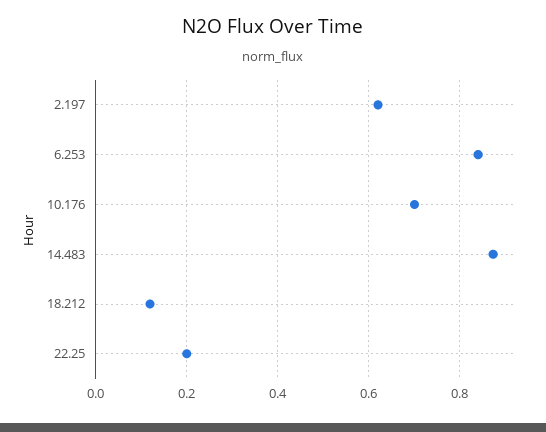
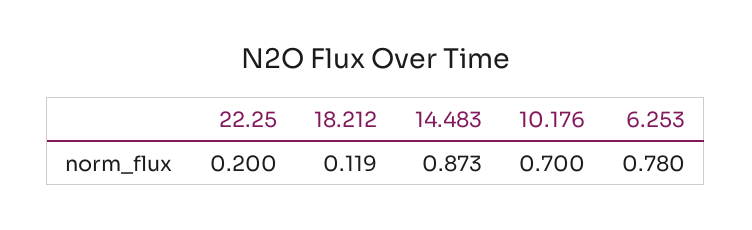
  {
-   "2.197": 0.62,
-   "6.253": 0.84,
+   "6.253": 0.78,
    "10.176": 0.7,
    "14.483": 0.873,
    "18.212": 0.119,
    "22.25": 0.2
  }

